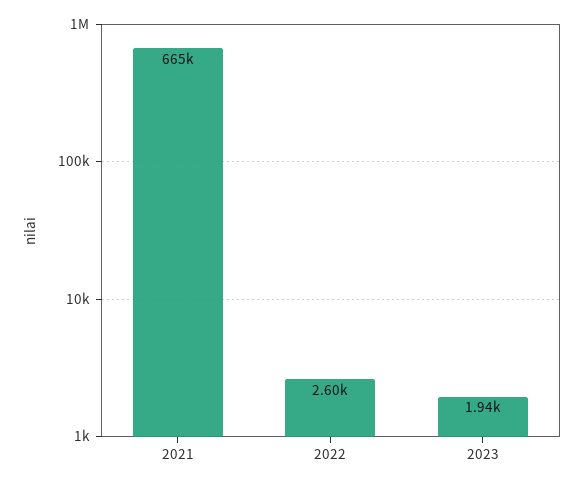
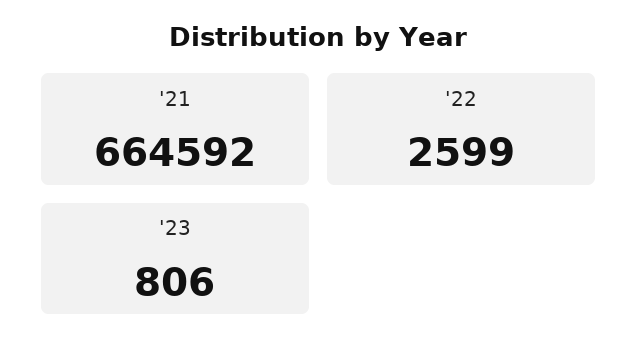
  {
    "2021": 664592,
    "2022": 2599,
-   "2023": 1940
+   "2023": 806
  }

